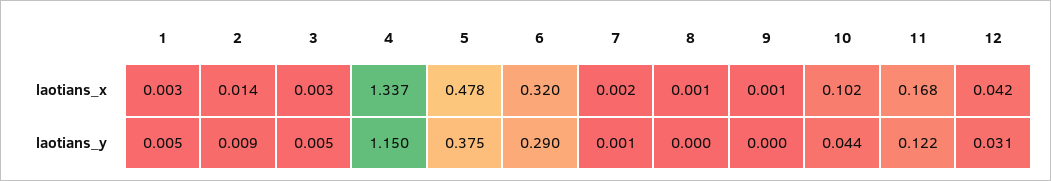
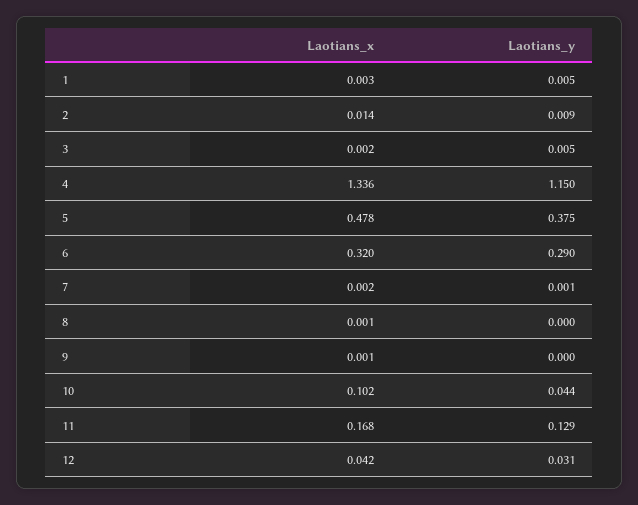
  {
    "1": {
      "laotians_x": 0.003,
      "laotians_y": 0.005
    },
    "2": {
      "laotians_x": 0.014,
      "laotians_y": 0.009
    },
    "3": {
-     "laotians_x": 0.003,
+     "laotians_x": 0.002,
      "laotians_y": 0.005
    },
    "4": {
-     "laotians_x": 1.337,
+     "laotians_x": 1.336,
      "laotians_y": 1.15
    },
    "5": {
      "laotians_x": 0.478,
      "laotians_y": 0.375
    },
    "6": {
      "laotians_x": 0.32,
      "laotians_y": 0.29
    },
    "7": {
      "laotians_x": 0.002,
      "laotians_y": 0.001
    },
    "8": {
      "laotians_x": 0.001,
      "laotians_y": 0
    },
    "9": {
      "laotians_x": 0.001,
      "laotians_y": 0
    },
    "10": {
      "laotians_x": 0.102,
      "laotians_y": 0.044
    },
    "11": {
      "laotians_x": 0.168,
-     "laotians_y": 0.122
+     "laotians_y": 0.129
    },
    "12": {
      "laotians_x": 0.042,
      "laotians_y": 0.031
    }
  }

